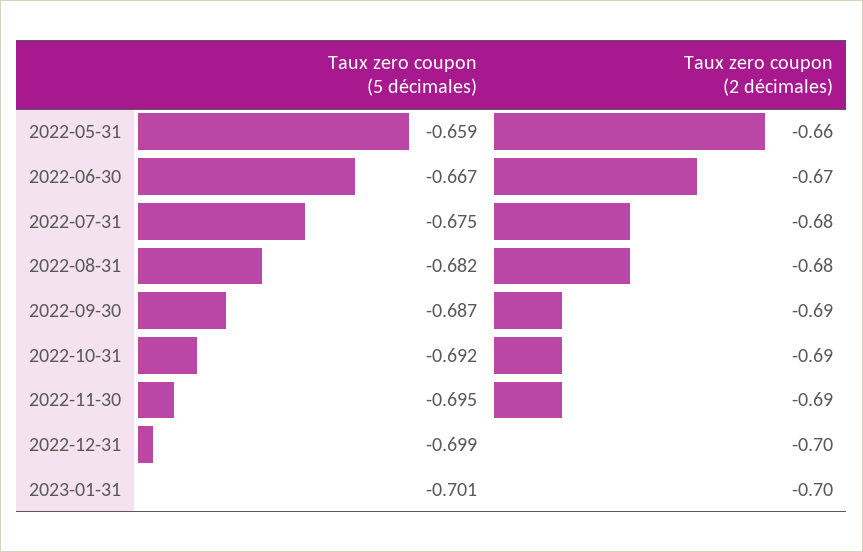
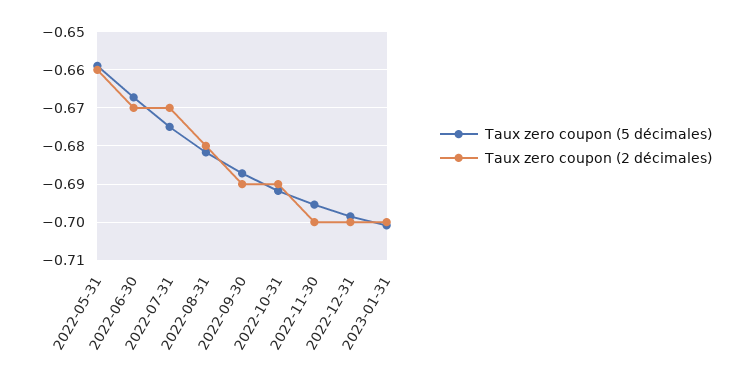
  {
    "Taux zero coupon (5 décimales)": {
      "2022-05-31": -0.659,
      "2022-06-30": -0.667,
      "2022-07-31": -0.675,
      "2022-08-31": -0.682,
      "2022-09-30": -0.687,
      "2022-10-31": -0.692,
      "2022-11-30": -0.695,
      "2022-12-31": -0.699,
      "2023-01-31": -0.701
    },
    "Taux zero coupon (2 décimales)": {
      "2022-05-31": -0.66,
      "2022-06-30": -0.67,
-     "2022-07-31": -0.68,
+     "2022-07-31": -0.67,
      "2022-08-31": -0.68,
      "2022-09-30": -0.69,
      "2022-10-31": -0.69,
-     "2022-11-30": -0.69,
+     "2022-11-30": -0.7,
      "2022-12-31": -0.7,
      "2023-01-31": -0.7
    }
  }

